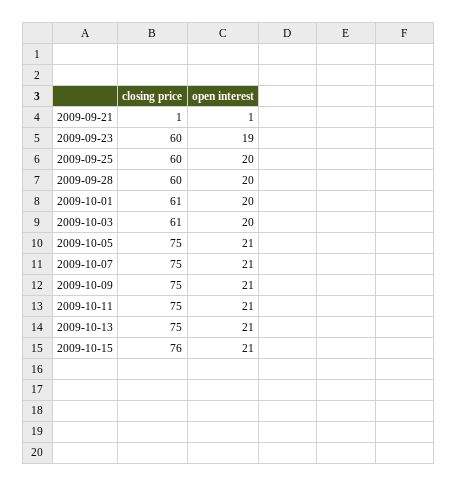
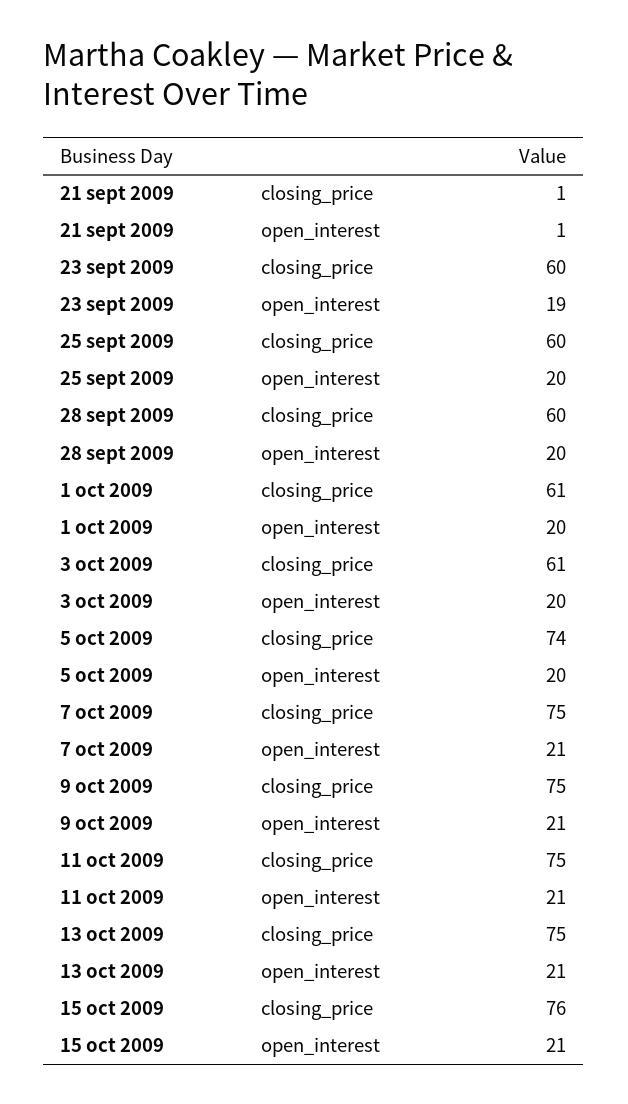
  {
    "closing price": {
      "2009-09-21": 1,
      "2009-09-23": 60,
      "2009-09-25": 60,
      "2009-09-28": 60,
      "2009-10-01": 61,
      "2009-10-03": 61,
-     "2009-10-05": 75,
+     "2009-10-05": 74,
      "2009-10-07": 75,
      "2009-10-09": 75,
      "2009-10-11": 75,
      "2009-10-13": 75,
      "2009-10-15": 76
    },
    "open interest": {
      "2009-09-21": 1,
      "2009-09-23": 19,
      "2009-09-25": 20,
      "2009-09-28": 20,
      "2009-10-01": 20,
      "2009-10-03": 20,
-     "2009-10-05": 21,
+     "2009-10-05": 20,
      "2009-10-07": 21,
      "2009-10-09": 21,
      "2009-10-11": 21,
      "2009-10-13": 21,
      "2009-10-15": 21
    }
  }

